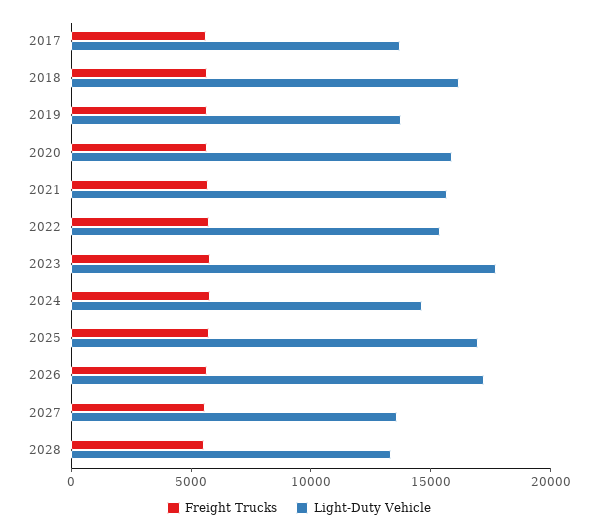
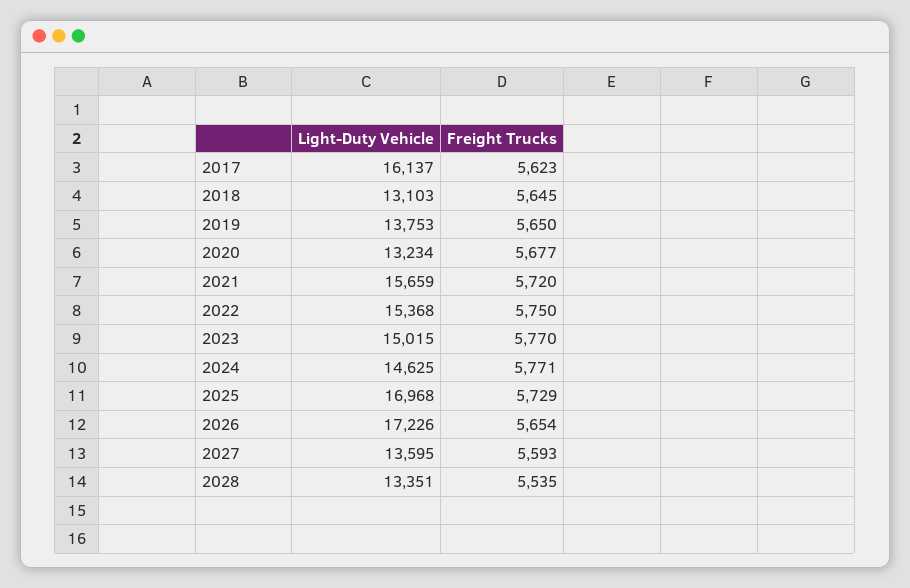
  {
    "Freight Trucks": {
      "2017": 5623,
      "2018": 5645,
      "2019": 5650,
      "2020": 5677,
      "2021": 5720,
      "2022": 5750,
      "2023": 5770,
      "2024": 5771,
      "2025": 5729,
      "2026": 5654,
      "2027": 5593,
      "2028": 5535
    },
    "Light-Duty Vehicle": {
-     "2017": 14000,
+     "2017": 16137,
-     "2018": 16000,
+     "2018": 13103,
      "2019": 13753,
-     "2020": 16000,
+     "2020": 13234,
      "2021": 15659,
      "2022": 15368,
-     "2023": 18000,
+     "2023": 15015,
      "2024": 14625,
      "2025": 16968,
      "2026": 17226,
      "2027": 13595,
      "2028": 13351
    }
  }

